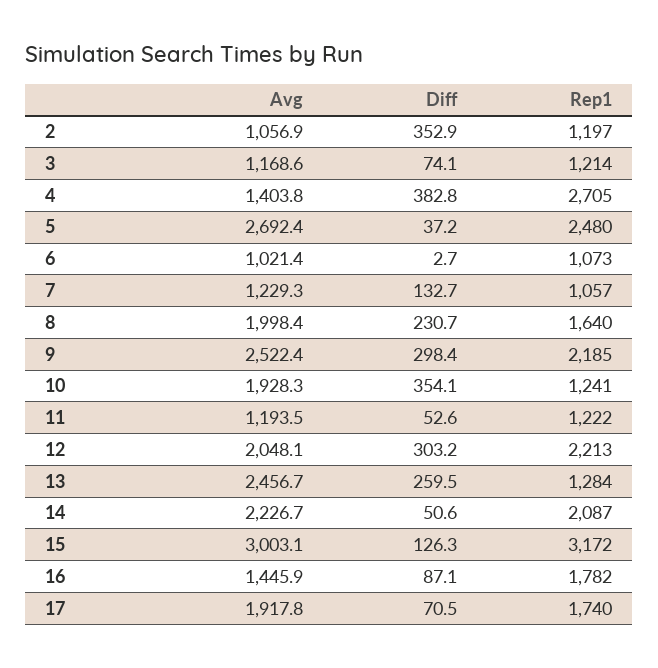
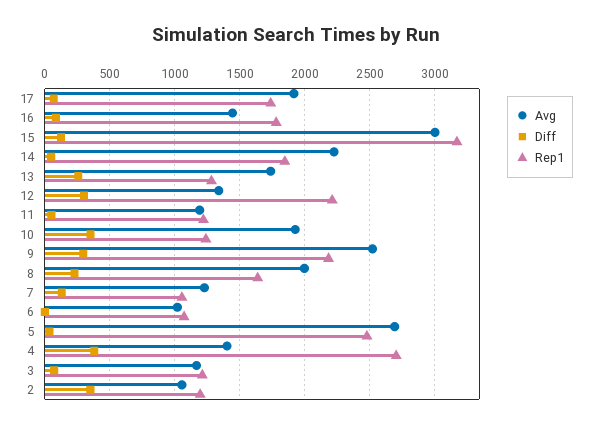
  {
    "Avg": {
      "2": 1056.9,
      "3": 1168.6,
      "4": 1403.8,
      "5": 2692.4,
      "6": 1021.4,
      "7": 1229.3,
      "8": 1998.4,
      "9": 2522.4,
      "10": 1928.3,
      "11": 1193.5,
-     "12": 2048.1,
+     "12": 1350,
-     "13": 2456.7,
+     "13": 1750,
      "14": 2226.7,
      "15": 3003.1,
      "16": 1445.9,
      "17": 1917.8
    },
    "Diff": {
      "2": 352.9,
      "3": 74.1,
      "4": 382.8,
      "5": 37.2,
      "6": 2.7,
      "7": 132.7,
      "8": 230.7,
      "9": 298.4,
      "10": 354.1,
      "11": 52.6,
      "12": 303.2,
      "13": 259.5,
      "14": 50.6,
      "15": 126.3,
      "16": 87.1,
      "17": 70.5
    },
    "Rep1": {
      "2": 1197,
      "3": 1214,
      "4": 2705,
      "5": 2480,
      "6": 1073,
      "7": 1057,
      "8": 1640,
      "9": 2185,
      "10": 1241,
      "11": 1222,
      "12": 2213,
      "13": 1284,
-     "14": 2087,
+     "14": 1850,
      "15": 3172,
      "16": 1782,
      "17": 1740
    }
  }

